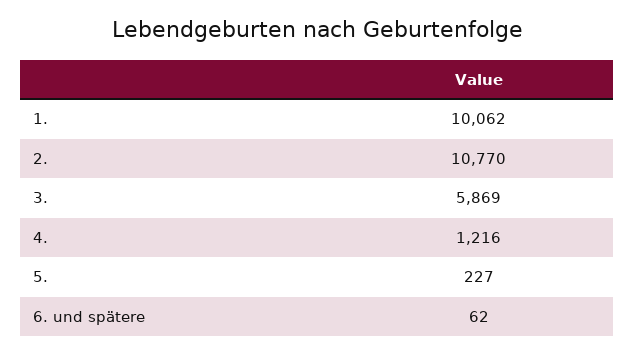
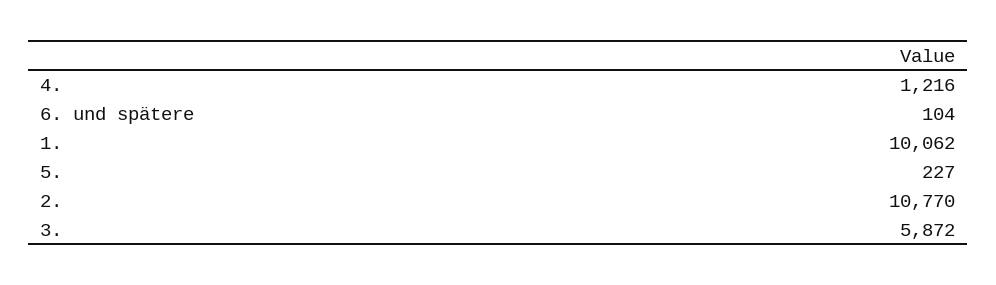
  {
    "1.": 10062,
    "2.": 10770,
-   "3.": 5869,
+   "3.": 5872,
    "4.": 1216,
    "5.": 227,
-   "6. und spätere": 62
+   "6. und spätere": 104
  }

